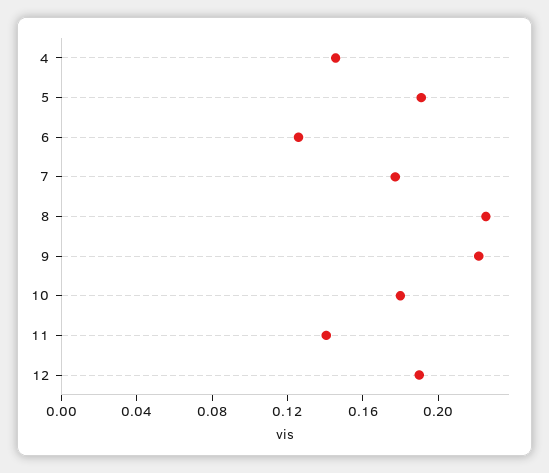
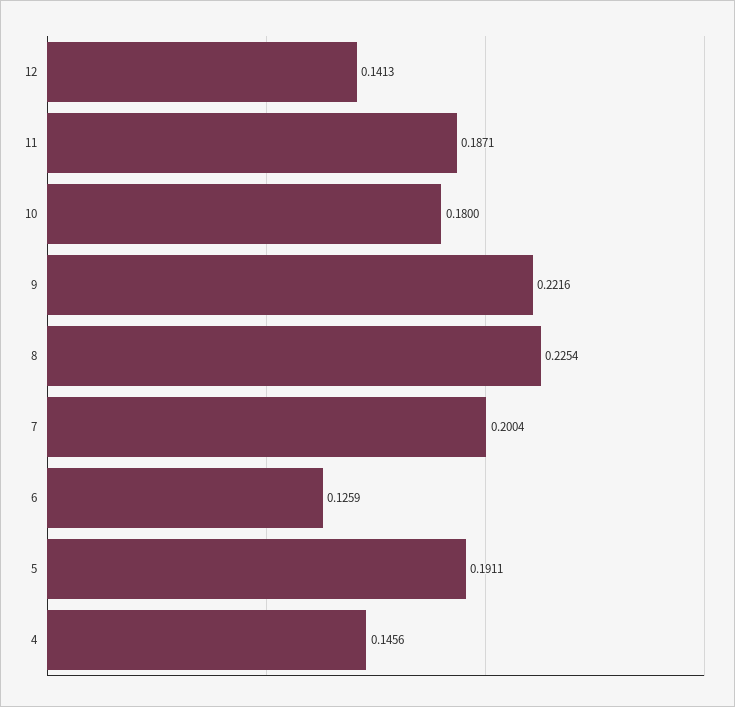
  {
    "4": 0.1456,
    "5": 0.1911,
    "6": 0.1259,
-   "7": 0.18,
+   "7": 0.2004,
    "8": 0.2254,
    "9": 0.2216,
    "10": 0.18,
-   "11": 0.14,
+   "11": 0.1871,
-   "12": 0.19
+   "12": 0.1413
  }

